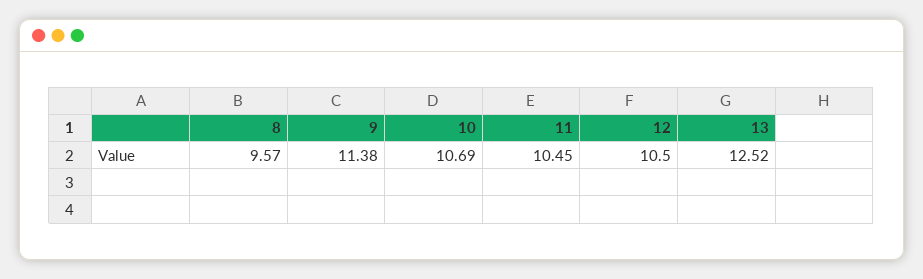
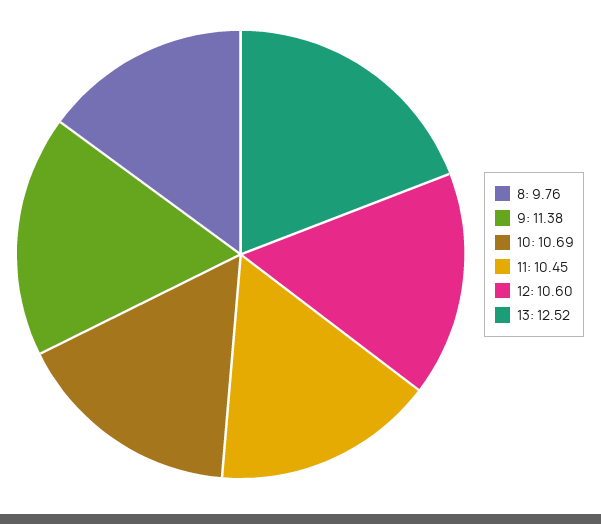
  {
-   "8": 9.57,
+   "8": 9.76,
    "9": 11.38,
    "10": 10.69,
    "11": 10.45,
-   "12": 10.5,
+   "12": 10.6,
    "13": 12.52
  }

